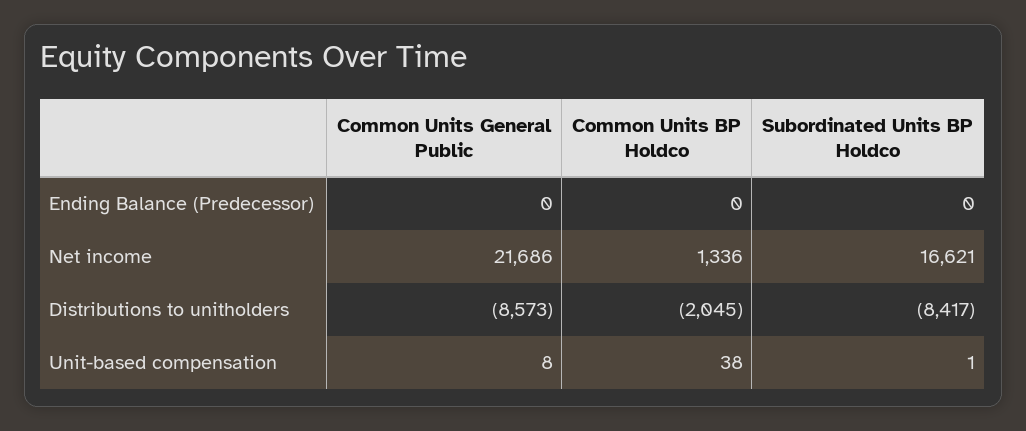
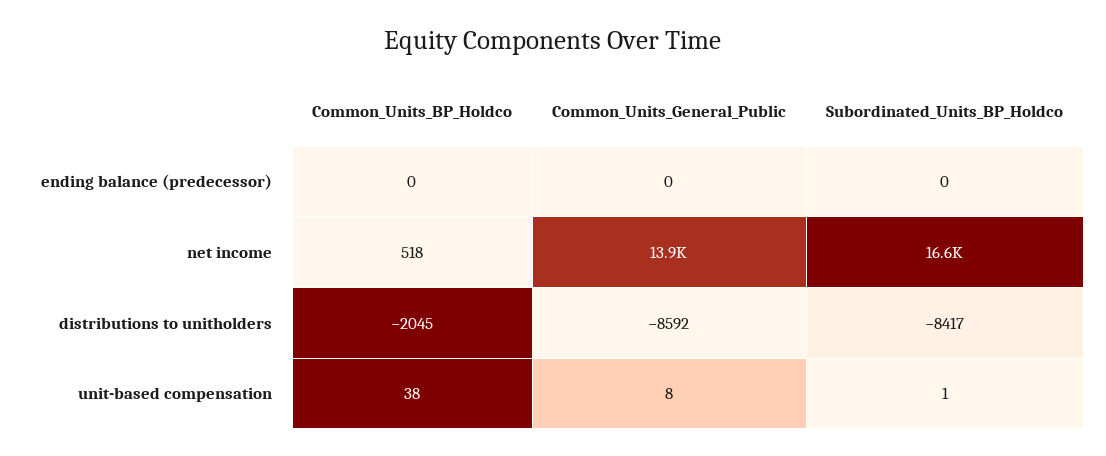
  {
    "Common Units General Public": {
      "Ending Balance (Predecessor)": 0,
-     "Net income": 21686,
+     "Net income": 13900,
-     "Distributions to unitholders": -8573,
+     "Distributions to unitholders": -8592,
      "Unit-based compensation": 8
    },
    "Common Units BP Holdco": {
      "Ending Balance (Predecessor)": 0,
-     "Net income": 1336,
+     "Net income": 518,
      "Distributions to unitholders": -2045,
      "Unit-based compensation": 38
    },
    "Subordinated Units BP Holdco": {
      "Ending Balance (Predecessor)": 0,
      "Net income": 16621,
      "Distributions to unitholders": -8417,
      "Unit-based compensation": 1
    }
  }

